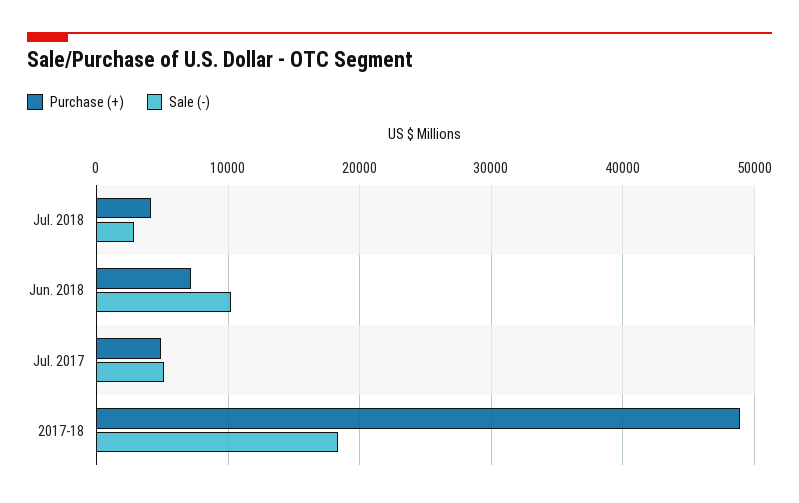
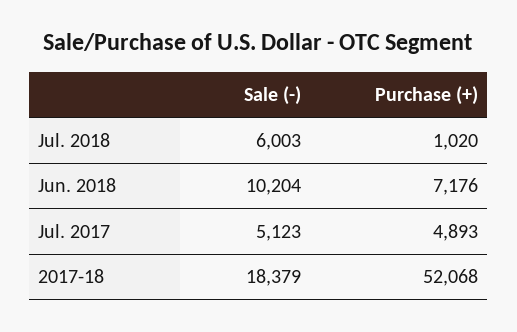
  {
    "Purchase (+)": {
-     "Jul. 2018": 4000,
+     "Jul. 2018": 1020,
      "Jun. 2018": 7176,
      "Jul. 2017": 4893,
-     "2017-18": 49000
+     "2017-18": 52068
    },
    "Sale (-)": {
-     "Jul. 2018": 3000,
+     "Jul. 2018": 6003,
      "Jun. 2018": 10204,
      "Jul. 2017": 5123,
      "2017-18": 18379
    }
  }

